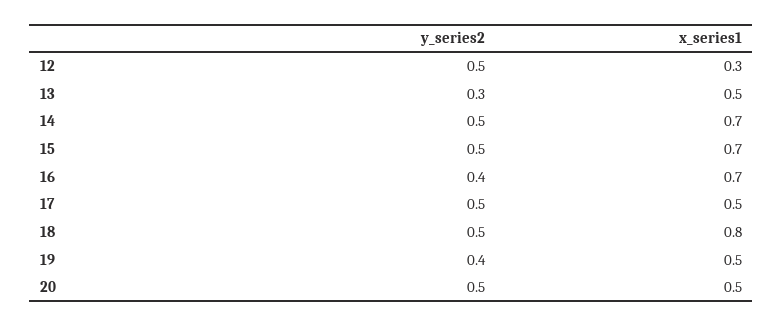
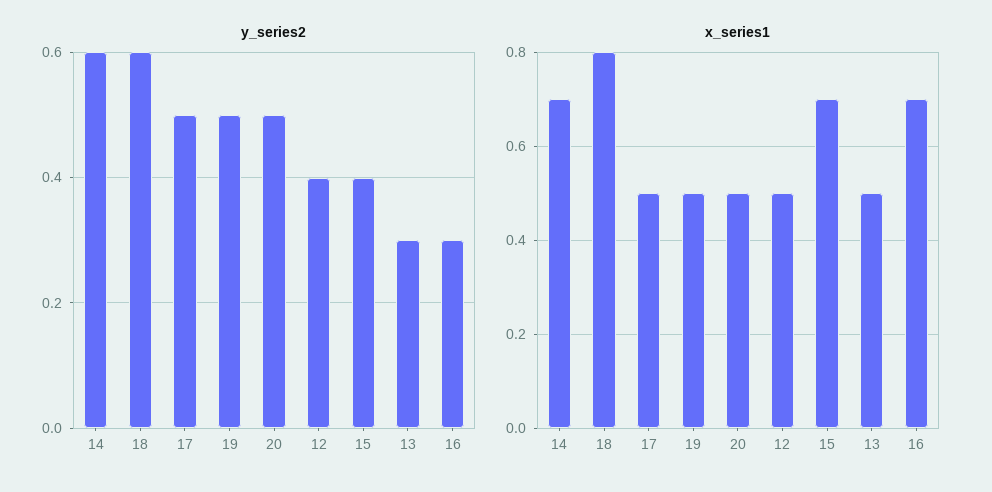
  {
    "y_series2": {
-     "12": 0.5,
+     "12": 0.4,
      "13": 0.3,
-     "14": 0.5,
+     "14": 0.6,
-     "15": 0.5,
+     "15": 0.4,
-     "16": 0.4,
+     "16": 0.3,
      "17": 0.5,
-     "18": 0.5,
+     "18": 0.6,
-     "19": 0.4,
+     "19": 0.5,
      "20": 0.5
    },
    "x_series1": {
-     "12": 0.3,
+     "12": 0.5,
      "13": 0.5,
      "14": 0.7,
      "15": 0.7,
      "16": 0.7,
      "17": 0.5,
      "18": 0.8,
      "19": 0.5,
      "20": 0.5
    }
  }

